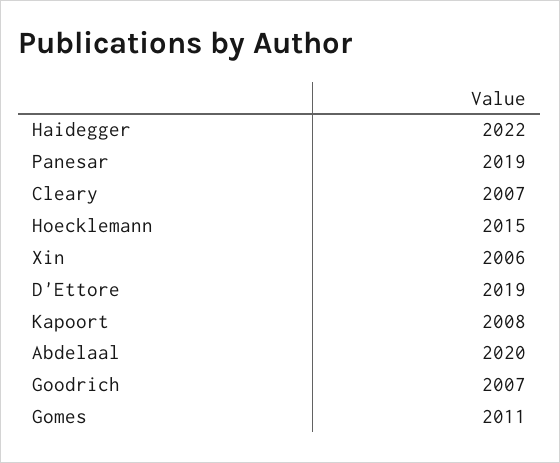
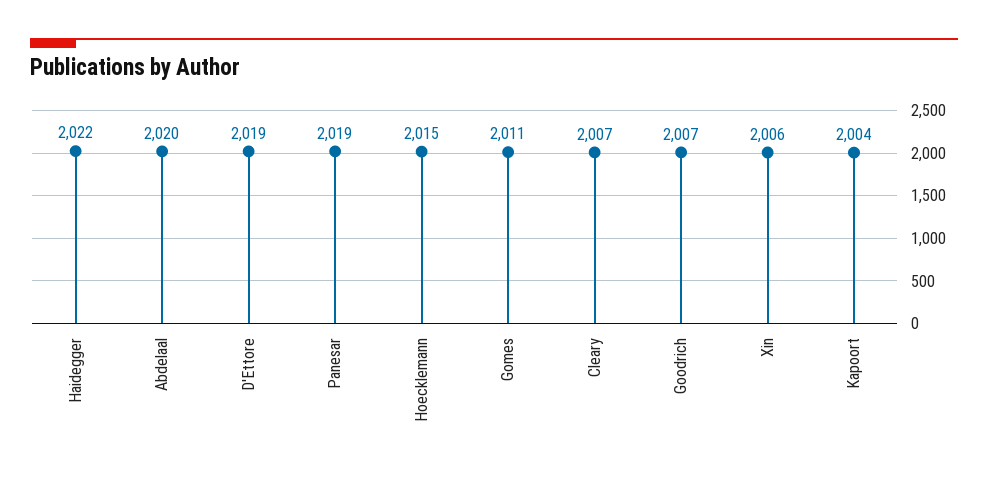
  {
    "Haidegger": 2022,
    "Panesar": 2019,
    "Cleary": 2007,
    "Hoecklemann": 2015,
    "Xin": 2006,
    "D'Ettore": 2019,
-   "Kapoort": 2008,
+   "Kapoort": 2004,
    "Abdelaal": 2020,
    "Goodrich": 2007,
    "Gomes": 2011
  }

